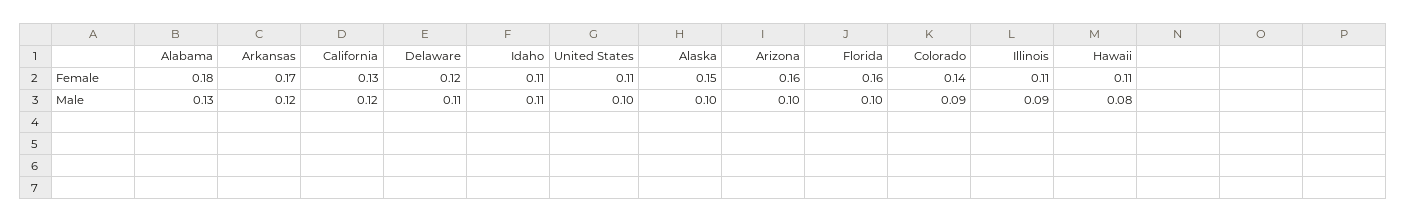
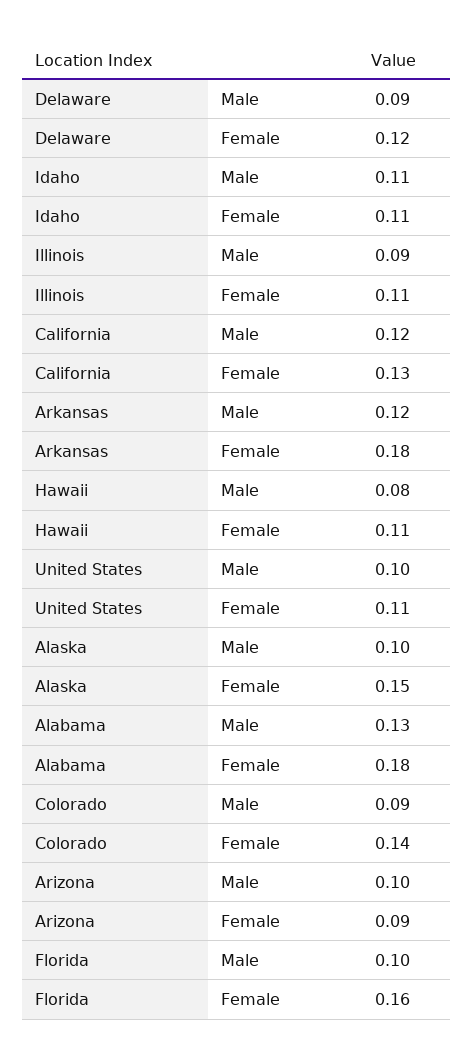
  {
    "Alabama": {
      "Female": 0.18,
      "Male": 0.13
    },
    "Arkansas": {
-     "Female": 0.17,
+     "Female": 0.18,
      "Male": 0.12
    },
    "California": {
      "Female": 0.13,
      "Male": 0.12
    },
    "Delaware": {
      "Female": 0.12,
-     "Male": 0.11
+     "Male": 0.09
    },
    "Idaho": {
      "Female": 0.11,
      "Male": 0.11
    },
    "United States": {
      "Female": 0.11,
      "Male": 0.1
    },
    "Alaska": {
      "Female": 0.15,
      "Male": 0.1
    },
    "Arizona": {
-     "Female": 0.16,
+     "Female": 0.09,
      "Male": 0.1
    },
    "Florida": {
      "Female": 0.16,
      "Male": 0.1
    },
    "Colorado": {
      "Female": 0.14,
      "Male": 0.09
    },
    "Illinois": {
      "Female": 0.11,
      "Male": 0.09
    },
    "Hawaii": {
      "Female": 0.11,
      "Male": 0.08
    }
  }

